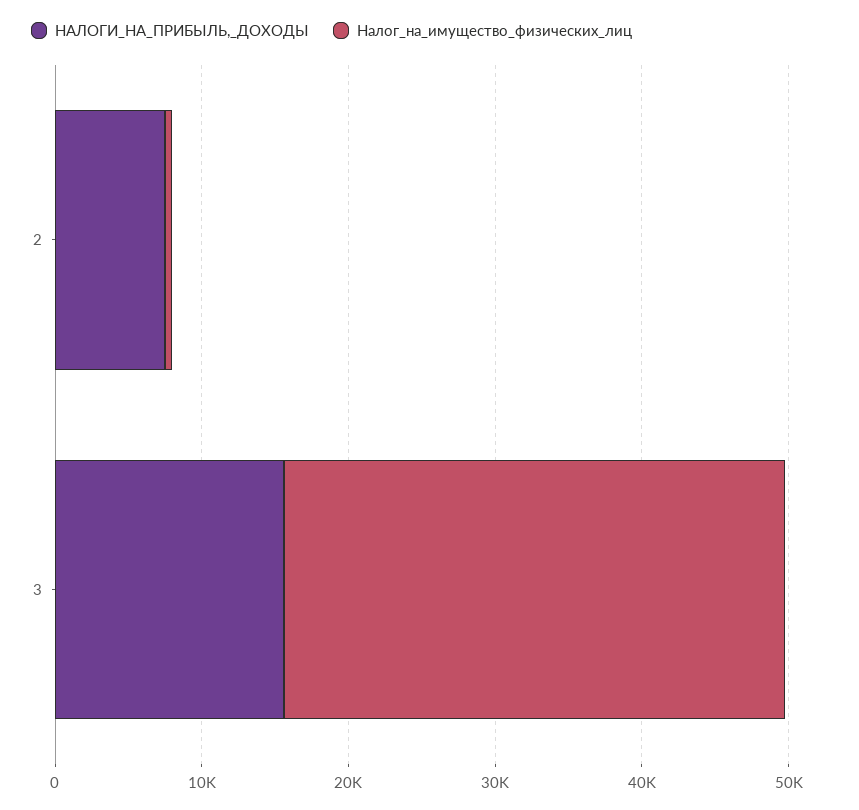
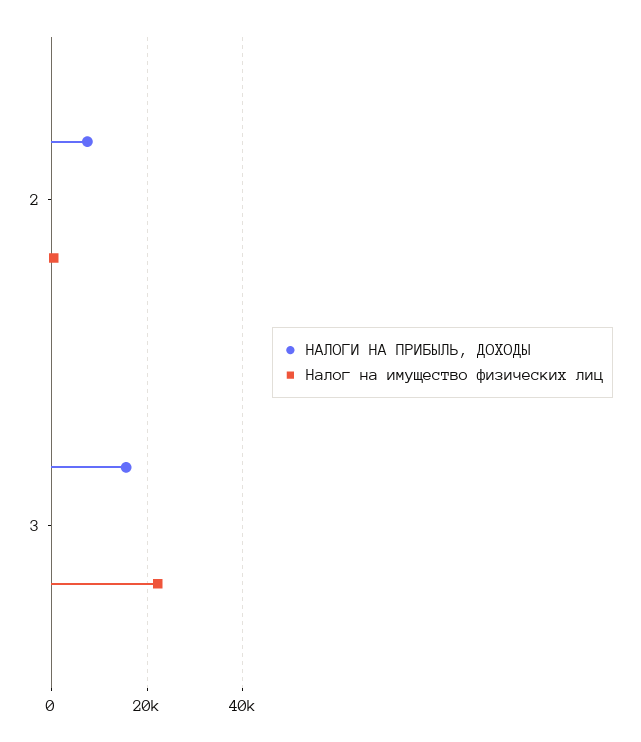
  {
    "НАЛОГИ_НА_ПРИБЫЛЬ,_ДОХОДЫ": {
      "2": 8000,
      "3": 16000
    },
    "Налог_на_имущество_физических_лиц": {
      "2": 0,
-     "3": 34000
+     "3": 22000
    }
  }

